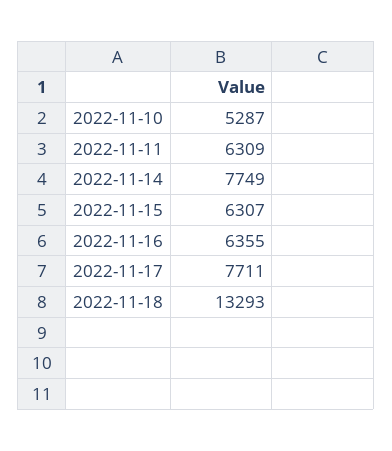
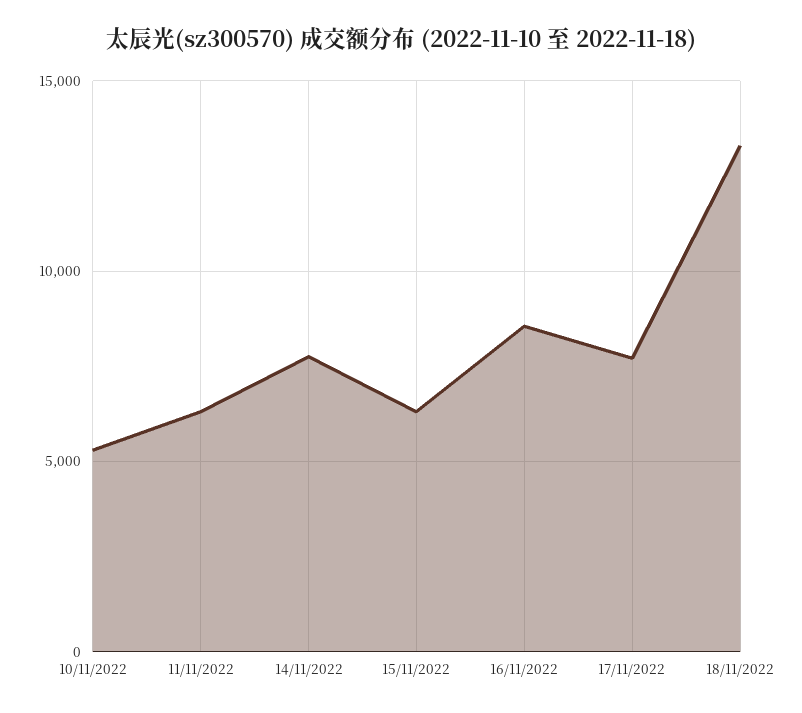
  {
    "2022-11-10": 5287,
    "2022-11-11": 6309,
    "2022-11-14": 7749,
    "2022-11-15": 6307,
-   "2022-11-16": 6355,
+   "2022-11-16": 8500,
    "2022-11-17": 7711,
    "2022-11-18": 13293
  }

